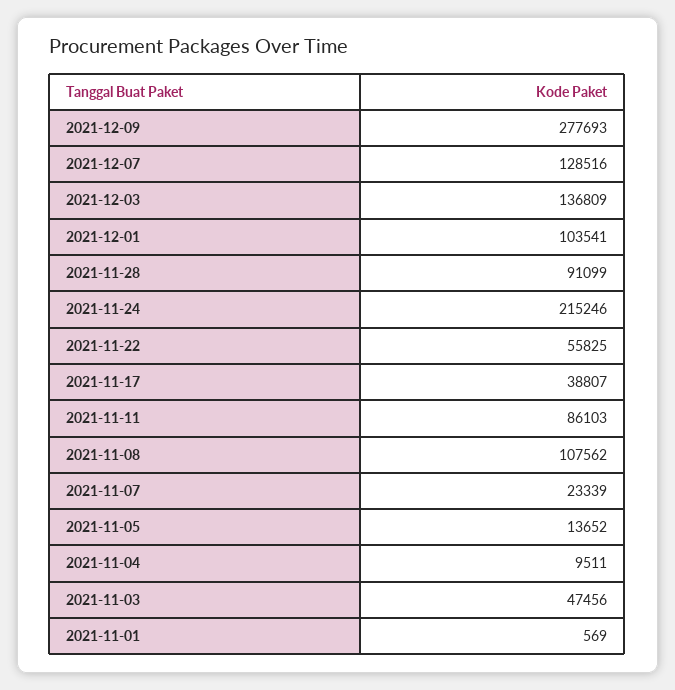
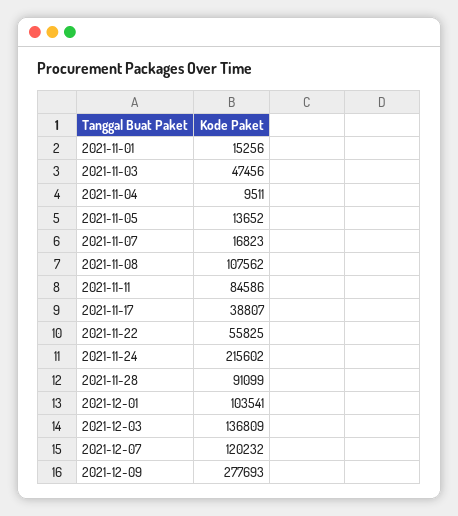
  {
    "2021-12-09": 277693,
-   "2021-12-07": 128516,
+   "2021-12-07": 120232,
    "2021-12-03": 136809,
    "2021-12-01": 103541,
    "2021-11-28": 91099,
-   "2021-11-24": 215246,
+   "2021-11-24": 215602,
    "2021-11-22": 55825,
    "2021-11-17": 38807,
-   "2021-11-11": 86103,
+   "2021-11-11": 84586,
    "2021-11-08": 107562,
-   "2021-11-07": 23339,
+   "2021-11-07": 16823,
    "2021-11-05": 13652,
    "2021-11-04": 9511,
    "2021-11-03": 47456,
-   "2021-11-01": 569
+   "2021-11-01": 15256
  }

